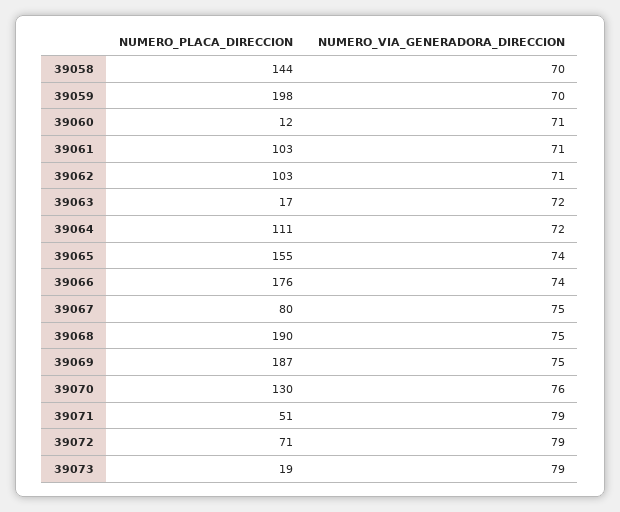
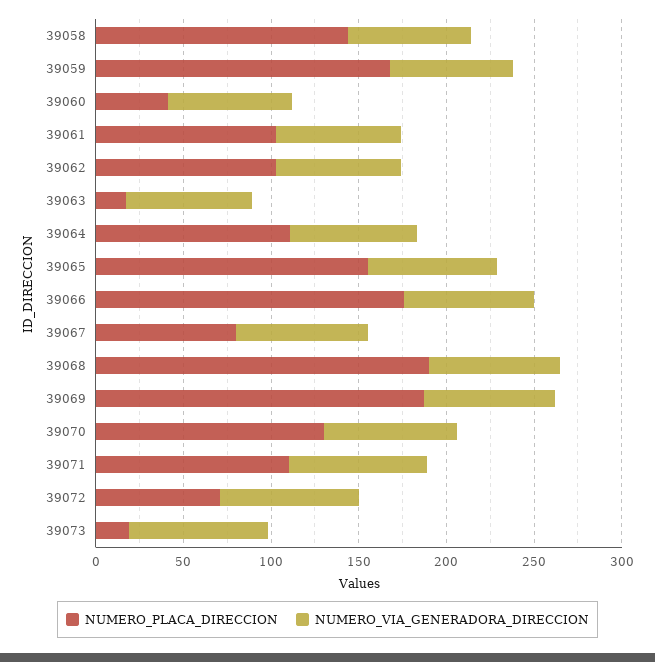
  {
    "NUMERO_PLACA_DIRECCION": {
      "39058": 144,
-     "39059": 198,
+     "39059": 170,
-     "39060": 12,
+     "39060": 40,
      "39061": 103,
      "39062": 103,
      "39063": 17,
      "39064": 111,
      "39065": 155,
      "39066": 176,
      "39067": 80,
      "39068": 190,
      "39069": 187,
      "39070": 130,
-     "39071": 51,
+     "39071": 110,
      "39072": 71,
      "39073": 19
    },
    "NUMERO_VIA_GENERADORA_DIRECCION": {
      "39058": 70,
      "39059": 70,
      "39060": 71,
      "39061": 71,
      "39062": 71,
      "39063": 72,
      "39064": 72,
      "39065": 74,
      "39066": 74,
      "39067": 75,
      "39068": 75,
      "39069": 75,
      "39070": 76,
      "39071": 79,
      "39072": 79,
      "39073": 79
    }
  }

